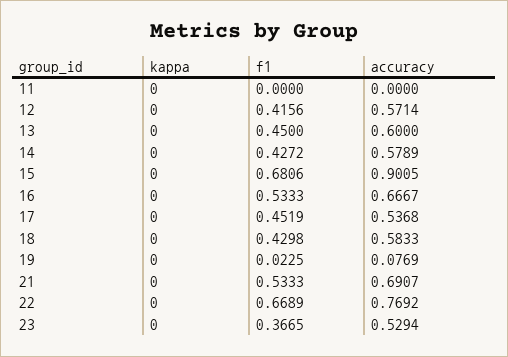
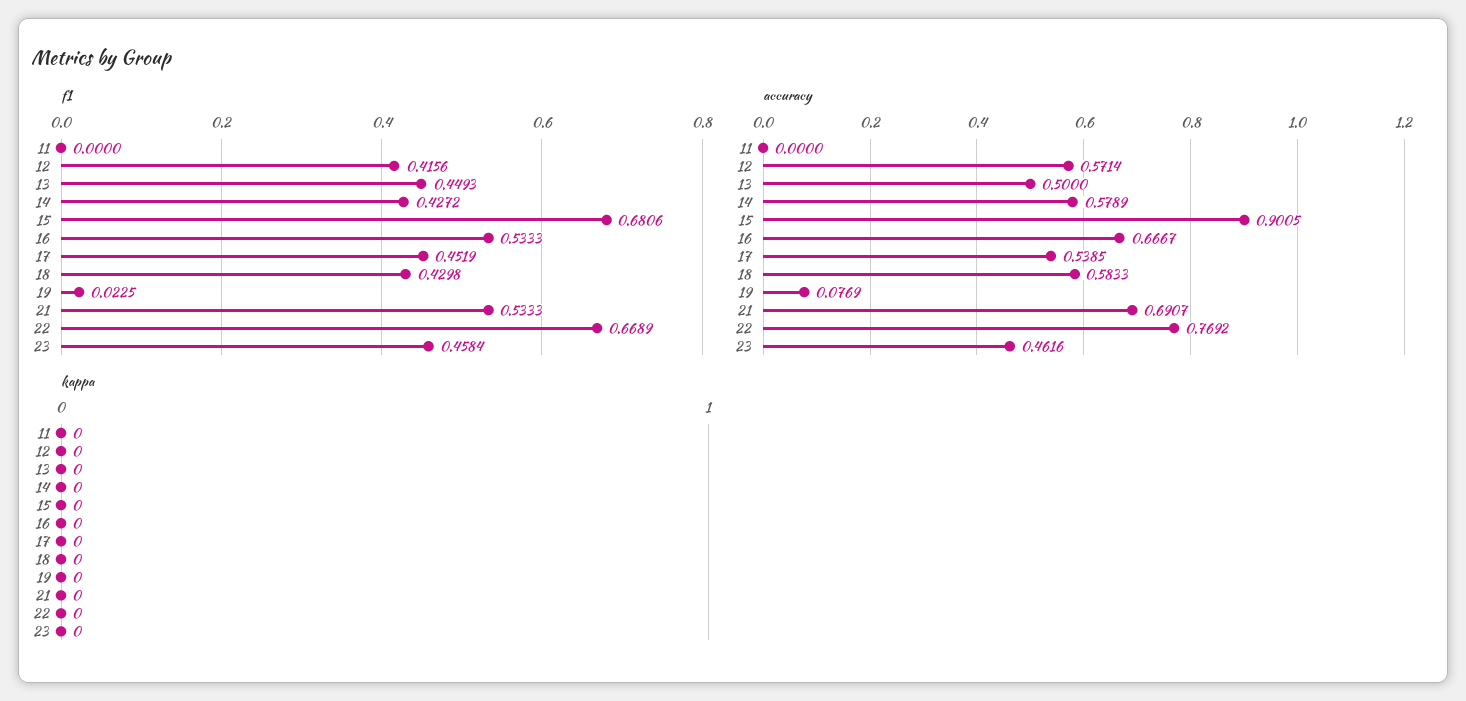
  {
    "kappa": {
      "11": 0,
      "12": 0,
      "13": 0,
      "14": 0,
      "15": 0,
      "16": 0,
      "17": 0,
      "18": 0,
      "19": 0,
      "21": 0,
      "22": 0,
      "23": 0
    },
    "f1": {
      "11": 0,
      "12": 0.4156,
-     "13": 0.45,
+     "13": 0.4493,
      "14": 0.4272,
      "15": 0.6806,
      "16": 0.5333,
      "17": 0.4519,
      "18": 0.4298,
      "19": 0.0225,
      "21": 0.5333,
      "22": 0.6689,
-     "23": 0.3665
+     "23": 0.4584
    },
    "accuracy": {
      "11": 0,
      "12": 0.5714,
-     "13": 0.6,
+     "13": 0.5,
      "14": 0.5789,
      "15": 0.9005,
      "16": 0.6667,
-     "17": 0.5368,
+     "17": 0.5385,
      "18": 0.5833,
      "19": 0.0769,
      "21": 0.6907,
      "22": 0.7692,
-     "23": 0.5294
+     "23": 0.4616
    }
  }

